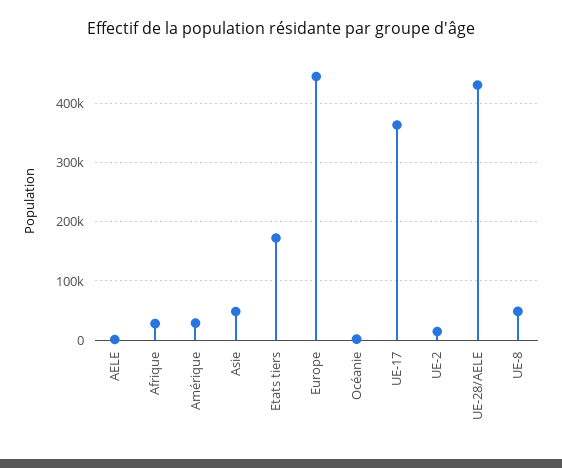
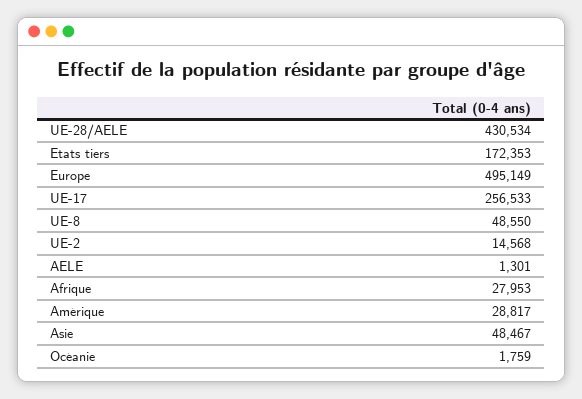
  {
    "AELE": 1301,
    "Afrique": 27953,
    "Amérique": 28817,
    "Asie": 48467,
    "Etats tiers": 172353,
-   "Europe": 440000,
+   "Europe": 495149,
    "Océanie": 1759,
-   "UE-17": 360000,
+   "UE-17": 256533,
    "UE-2": 14568,
    "UE-28/AELE": 430534,
    "UE-8": 48550
  }

